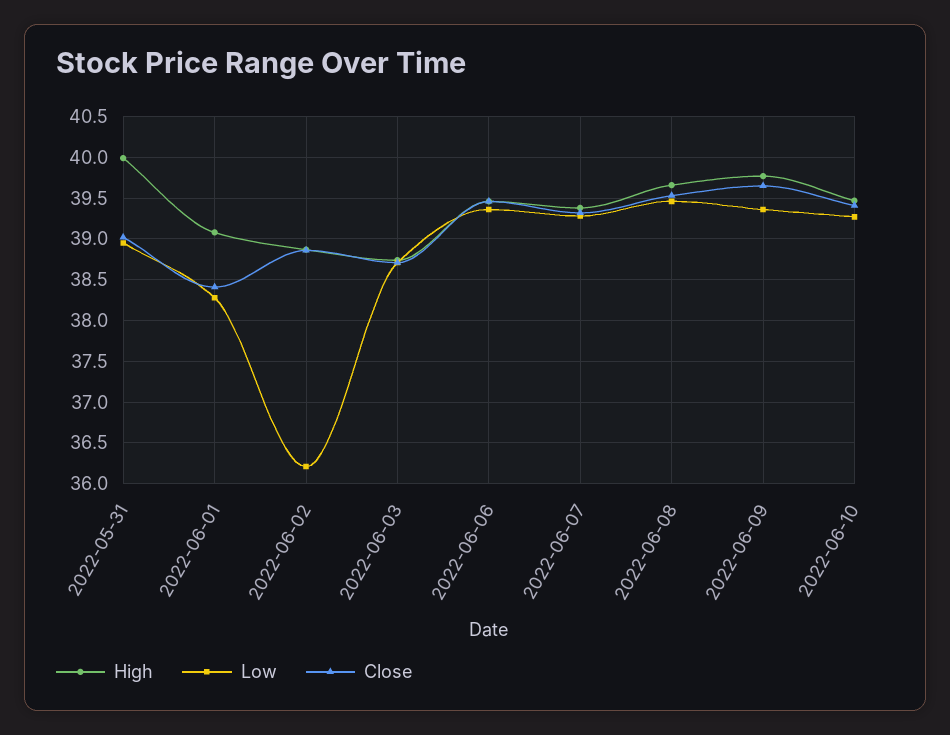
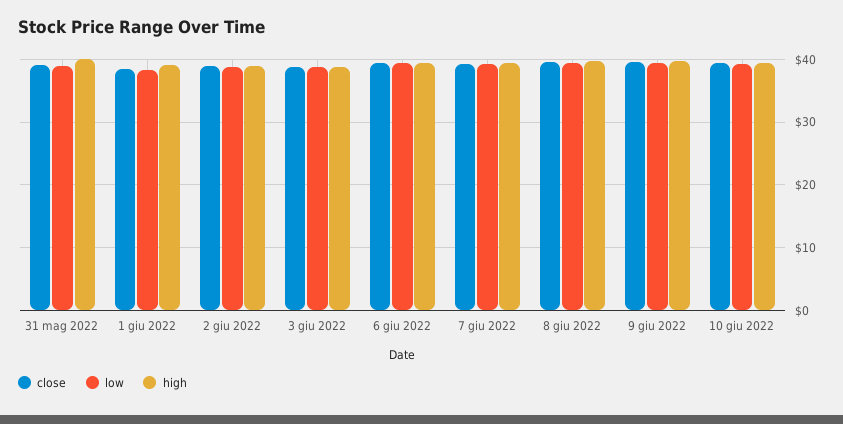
  {
    "High": {
      "2022-05-31": 40,
      "2022-06-01": 39.1,
      "2022-06-02": 38.9,
      "2022-06-03": 38.7,
      "2022-06-06": 39.5,
      "2022-06-07": 39.4,
      "2022-06-08": 39.7,
      "2022-06-09": 39.8,
      "2022-06-10": 39.5
    },
    "Low": {
      "2022-05-31": 39,
      "2022-06-01": 38.3,
-     "2022-06-02": 36.2,
+     "2022-06-02": 39,
      "2022-06-03": 38.7,
      "2022-06-06": 39.4,
      "2022-06-07": 39.3,
      "2022-06-08": 39.5,
      "2022-06-09": 39.4,
      "2022-06-10": 39.3
    },
    "Close": {
      "2022-05-31": 39,
      "2022-06-01": 38.4,
      "2022-06-02": 38.9,
      "2022-06-03": 38.7,
      "2022-06-06": 39.5,
      "2022-06-07": 39.3,
      "2022-06-08": 39.5,
      "2022-06-09": 39.7,
      "2022-06-10": 39.4
    }
  }

